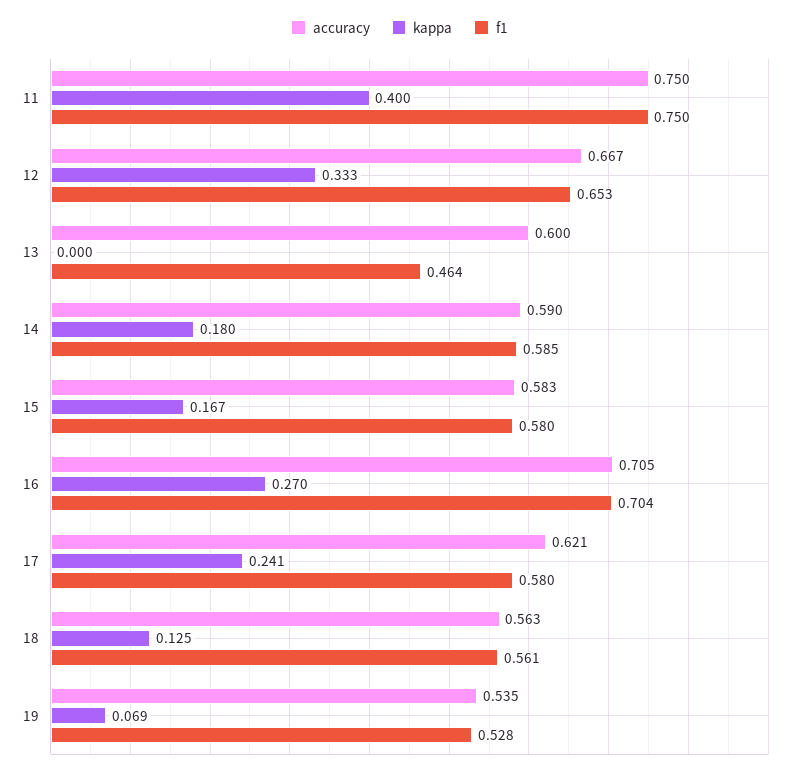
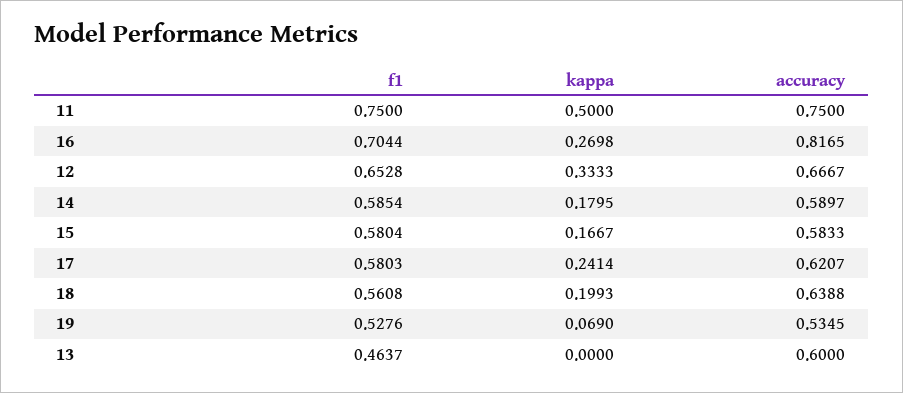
  {
    "accuracy": {
      "11": 0.75,
      "12": 0.6667,
      "13": 0.6,
      "14": 0.5897,
      "15": 0.5833,
-     "16": 0.705,
+     "16": 0.8165,
      "17": 0.6207,
-     "18": 0.563,
+     "18": 0.6388,
      "19": 0.5345
    },
    "kappa": {
-     "11": 0.4,
+     "11": 0.5,
      "12": 0.3333,
      "13": 0,
      "14": 0.1795,
      "15": 0.1667,
      "16": 0.2698,
      "17": 0.2414,
-     "18": 0.125,
+     "18": 0.1993,
      "19": 0.069
    },
    "f1": {
      "11": 0.75,
      "12": 0.6528,
      "13": 0.4637,
      "14": 0.5854,
      "15": 0.5804,
      "16": 0.7044,
      "17": 0.5803,
      "18": 0.5608,
      "19": 0.5276
    }
  }

